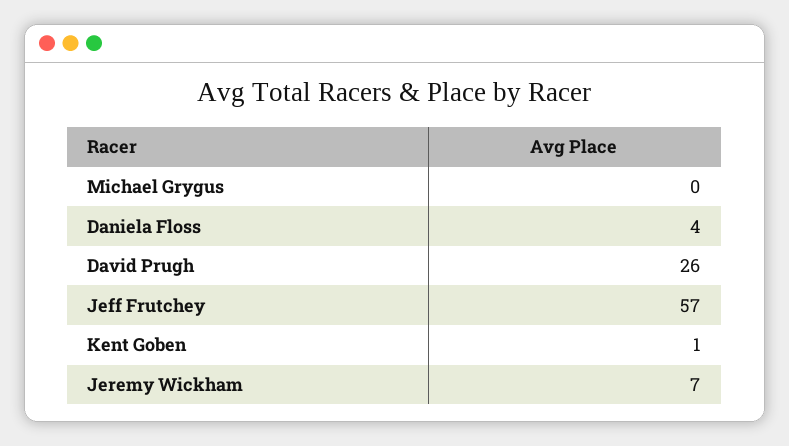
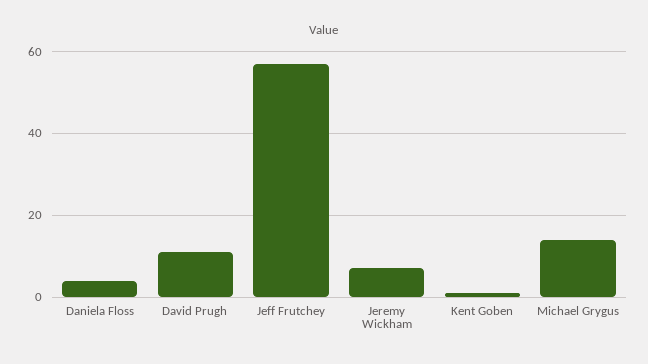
  {
-   "Michael Grygus": 0,
+   "Michael Grygus": 15,
    "Daniela Floss": 4,
-   "David Prugh": 26,
+   "David Prugh": 10,
    "Jeff Frutchey": 57,
    "Kent Goben": 1,
    "Jeremy Wickham": 7
  }

